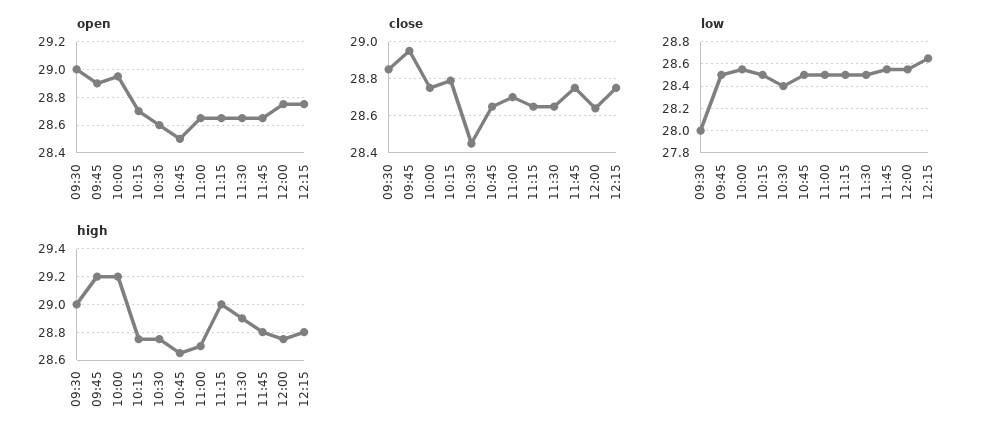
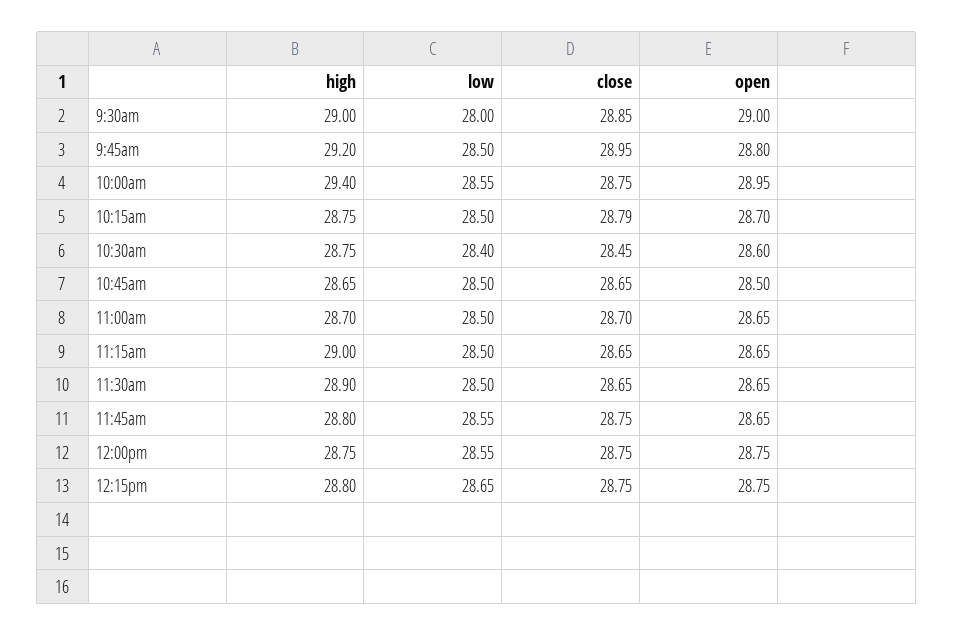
  {
    "open": {
      "09:30": 29,
-     "09:45": 28.9,
+     "09:45": 28.8,
      "10:00": 28.95,
      "10:15": 28.7,
      "10:30": 28.6,
      "10:45": 28.5,
      "11:00": 28.65,
      "11:15": 28.65,
      "11:30": 28.65,
      "11:45": 28.65,
      "12:00": 28.75,
      "12:15": 28.75
    },
    "close": {
      "09:30": 28.85,
      "09:45": 28.95,
      "10:00": 28.75,
      "10:15": 28.79,
      "10:30": 28.45,
      "10:45": 28.65,
      "11:00": 28.7,
      "11:15": 28.65,
      "11:30": 28.65,
      "11:45": 28.75,
-     "12:00": 28.65,
+     "12:00": 28.75,
      "12:15": 28.75
    },
    "low": {
      "09:30": 28,
      "09:45": 28.5,
      "10:00": 28.55,
      "10:15": 28.5,
      "10:30": 28.4,
      "10:45": 28.5,
      "11:00": 28.5,
      "11:15": 28.5,
      "11:30": 28.5,
      "11:45": 28.55,
      "12:00": 28.55,
      "12:15": 28.65
    },
    "high": {
      "09:30": 29,
      "09:45": 29.2,
-     "10:00": 29.2,
+     "10:00": 29.4,
      "10:15": 28.75,
      "10:30": 28.75,
      "10:45": 28.65,
      "11:00": 28.7,
      "11:15": 29,
      "11:30": 28.9,
      "11:45": 28.8,
      "12:00": 28.75,
      "12:15": 28.8
    }
  }

